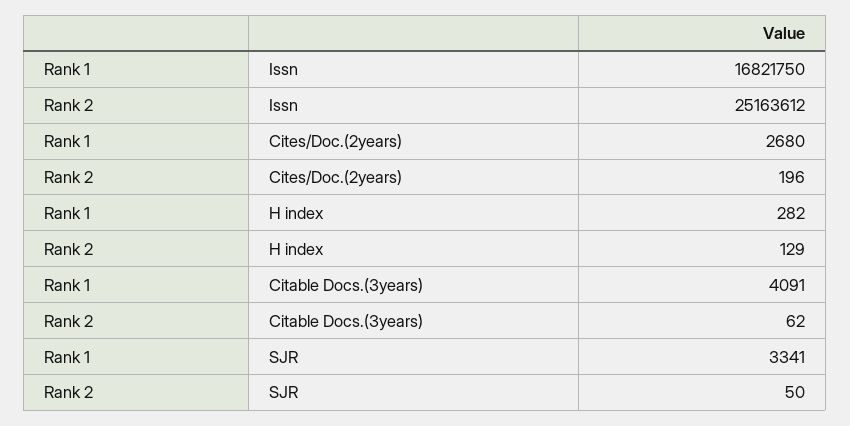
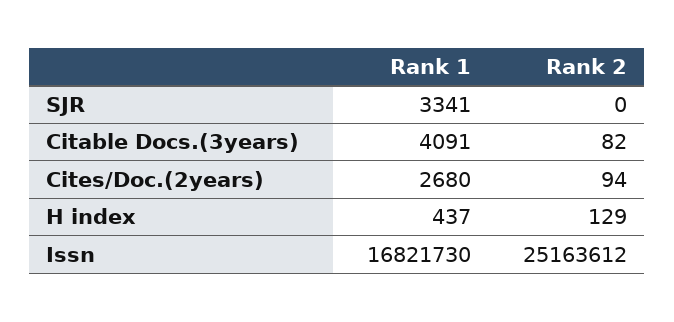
  {
    "Rank 1": {
-     "Issn": 16821750,
+     "Issn": 16821730,
      "Cites/Doc.(2years)": 2680,
-     "H index": 282,
+     "H index": 437,
      "Citable Docs.(3years)": 4091,
      "SJR": 3341
    },
    "Rank 2": {
      "Issn": 25163612,
-     "Cites/Doc.(2years)": 196,
+     "Cites/Doc.(2years)": 94,
      "H index": 129,
-     "Citable Docs.(3years)": 62,
+     "Citable Docs.(3years)": 82,
-     "SJR": 50
+     "SJR": 0
    }
  }

